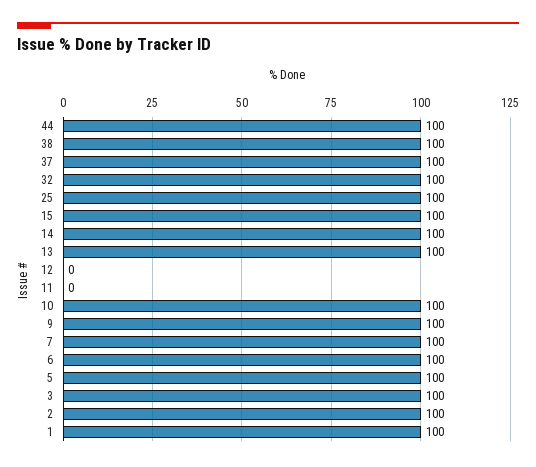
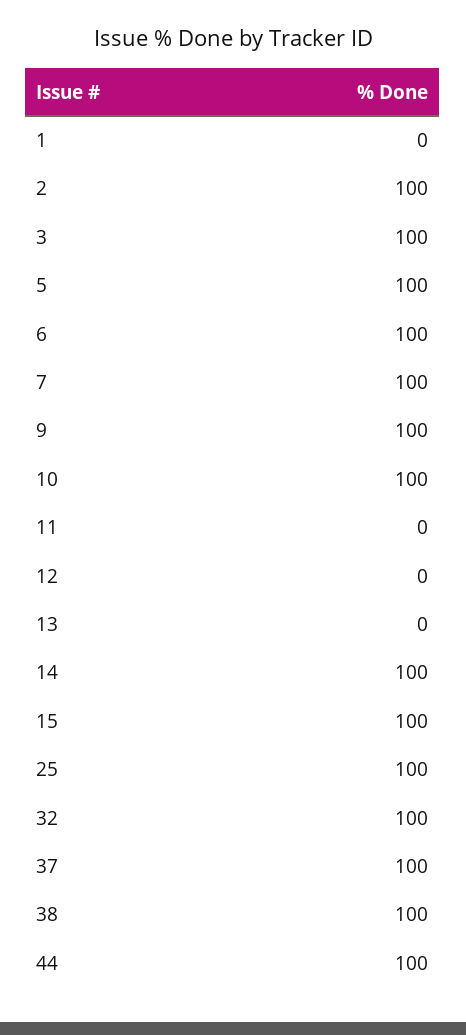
  {
    "44": 100,
    "38": 100,
    "37": 100,
    "32": 100,
    "25": 100,
    "15": 100,
    "14": 100,
-   "13": 100,
+   "13": 0,
    "12": 0,
    "11": 0,
    "10": 100,
    "9": 100,
    "7": 100,
    "6": 100,
    "5": 100,
    "3": 100,
    "2": 100,
-   "1": 100
+   "1": 0
  }

